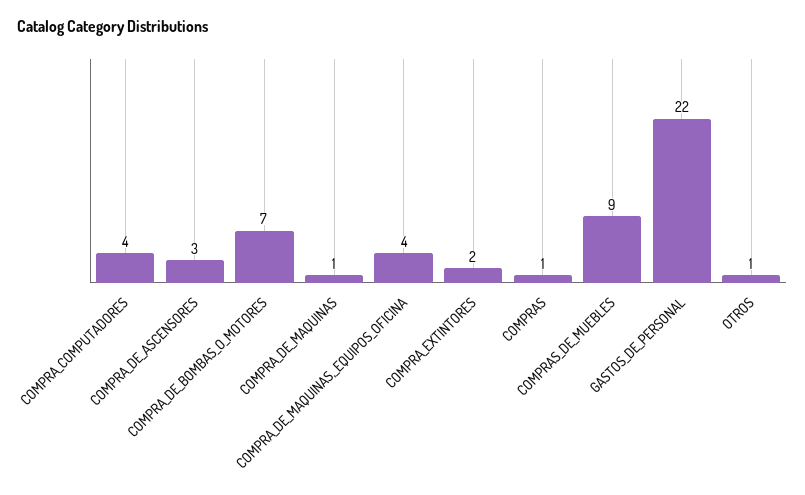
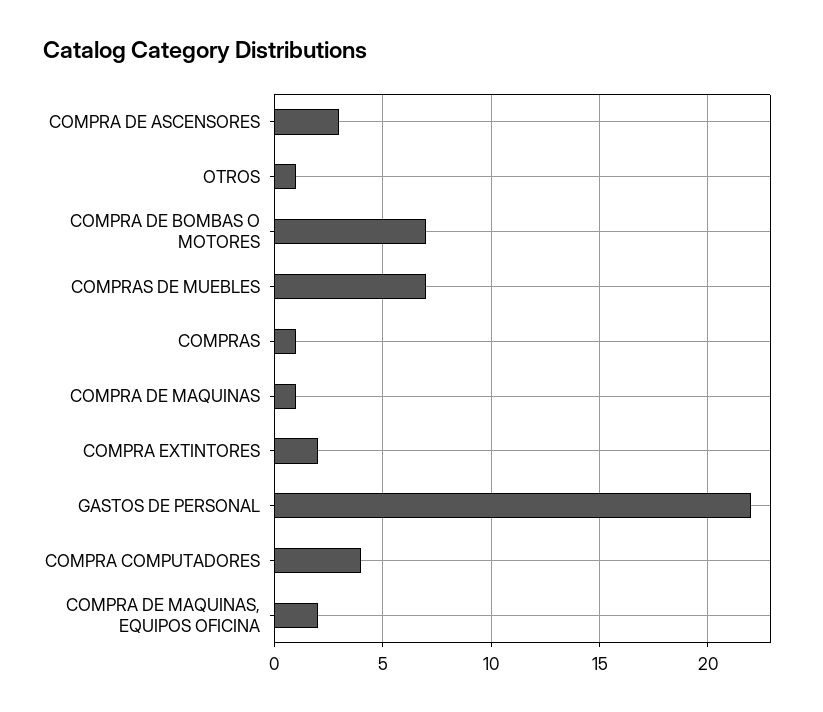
  {
    "COMPRA_COMPUTADORES": 4,
    "COMPRA_DE_ASCENSORES": 3,
    "COMPRA_DE_BOMBAS_O_MOTORES": 7,
    "COMPRA_DE_MAQUINAS": 1,
-   "COMPRA_DE_MAQUINAS,_EQUIPOS_OFICINA": 4,
+   "COMPRA_DE_MAQUINAS,_EQUIPOS_OFICINA": 2,
    "COMPRA_EXTINTORES": 2,
    "COMPRAS": 1,
-   "COMPRAS_DE_MUEBLES": 9,
+   "COMPRAS_DE_MUEBLES": 7,
    "GASTOS_DE_PERSONAL": 22,
    "OTROS": 1
  }

